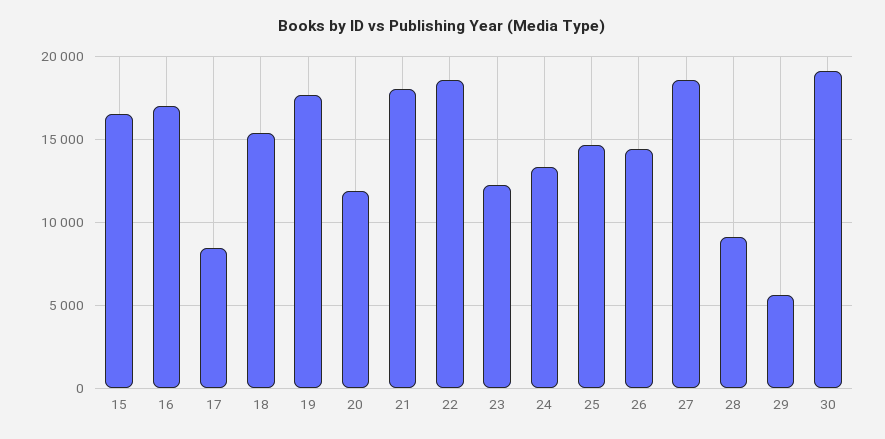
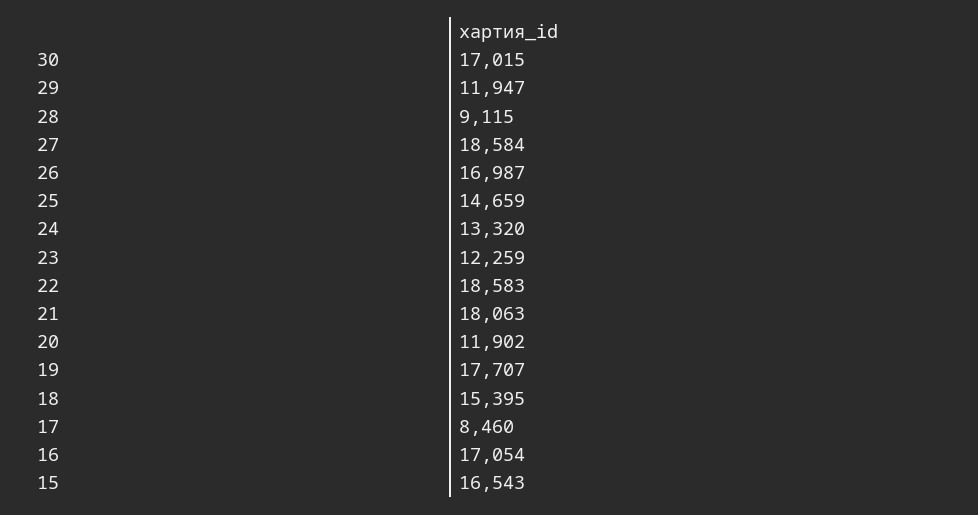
  {
    "15": 16543,
    "16": 17054,
    "17": 8460,
    "18": 15395,
    "19": 17707,
    "20": 11902,
    "21": 18063,
    "22": 18583,
    "23": 12259,
    "24": 13320,
    "25": 14659,
-   "26": 14500,
+   "26": 16987,
    "27": 18584,
    "28": 9115,
-   "29": 5500,
+   "29": 11947,
-   "30": 19000
+   "30": 17015
  }

